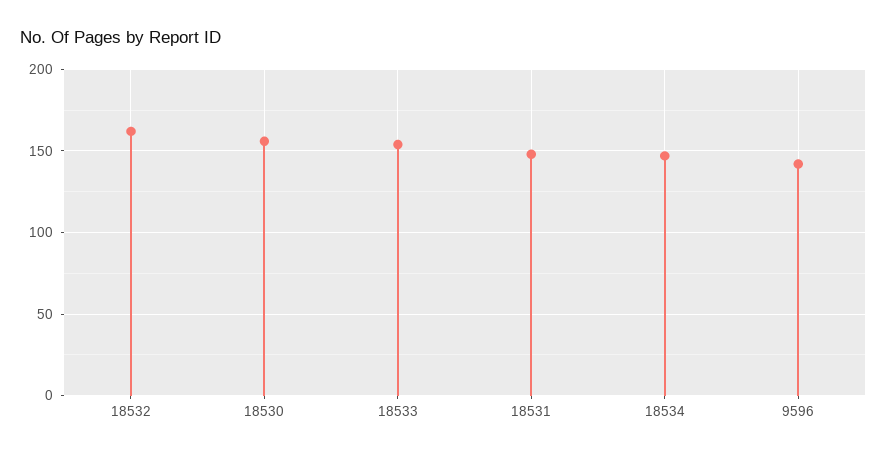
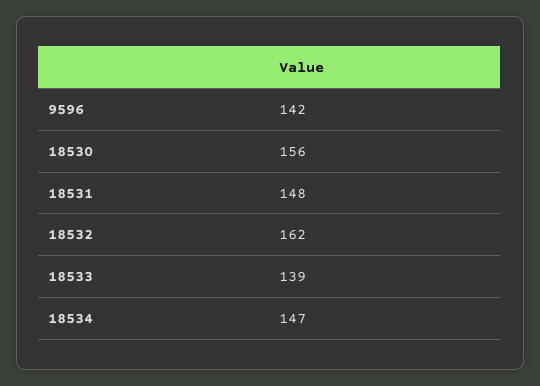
  {
    "18532": 162,
    "18530": 156,
-   "18533": 155,
+   "18533": 139,
    "18531": 148,
    "18534": 147,
    "9596": 142
  }

